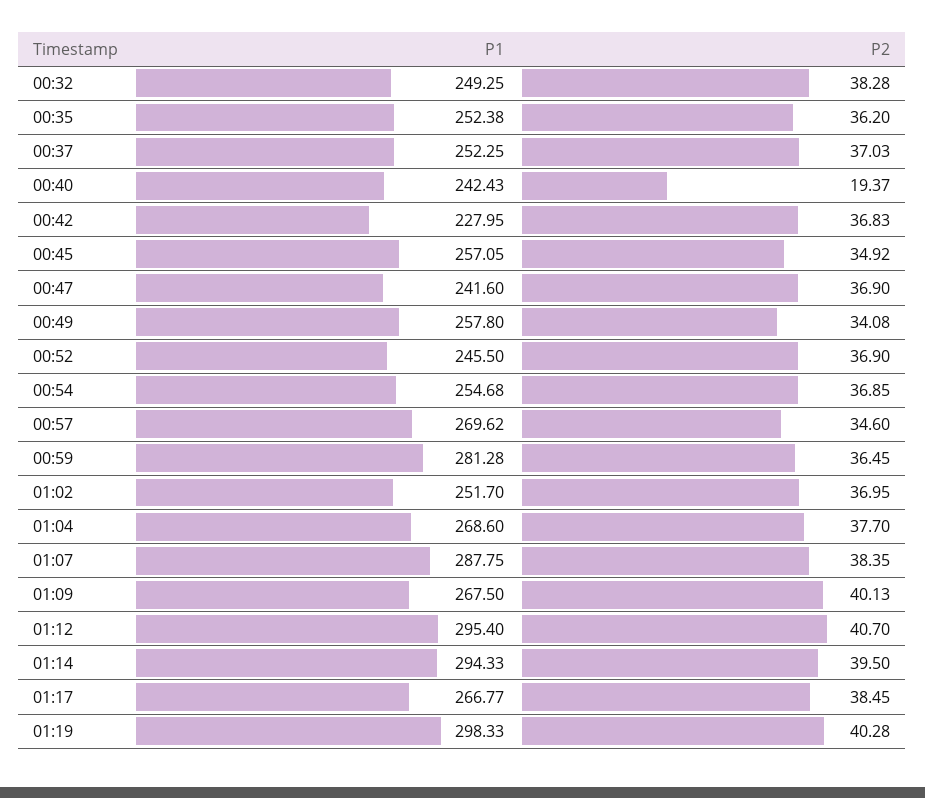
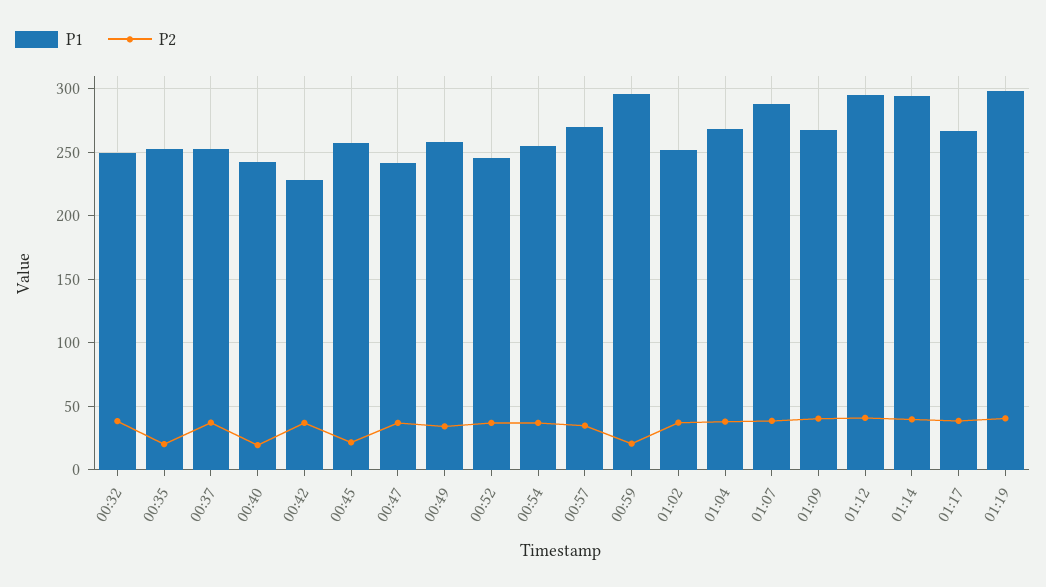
  {
    "P1": {
      "00:32": 249.25,
      "00:35": 252.38,
      "00:37": 252.25,
      "00:40": 242.43,
      "00:42": 227.95,
      "00:45": 257.05,
      "00:47": 241.6,
      "00:49": 257.8,
      "00:52": 245.5,
      "00:54": 254.68,
      "00:57": 269.62,
-     "00:59": 281.28,
+     "00:59": 295,
      "01:02": 251.7,
      "01:04": 268.6,
      "01:07": 287.75,
      "01:09": 267.5,
      "01:12": 295.4,
      "01:14": 294.33,
      "01:17": 266.77,
      "01:19": 298.33
    },
    "P2": {
      "00:32": 38.28,
-     "00:35": 36.2,
+     "00:35": 20,
      "00:37": 37.03,
      "00:40": 19.37,
      "00:42": 36.83,
-     "00:45": 34.92,
+     "00:45": 20,
      "00:47": 36.9,
      "00:49": 34.08,
      "00:52": 36.9,
      "00:54": 36.85,
      "00:57": 34.6,
-     "00:59": 36.45,
+     "00:59": 20,
      "01:02": 36.95,
      "01:04": 37.7,
      "01:07": 38.35,
      "01:09": 40.13,
      "01:12": 40.7,
      "01:14": 39.5,
      "01:17": 38.45,
      "01:19": 40.28
    }
  }

